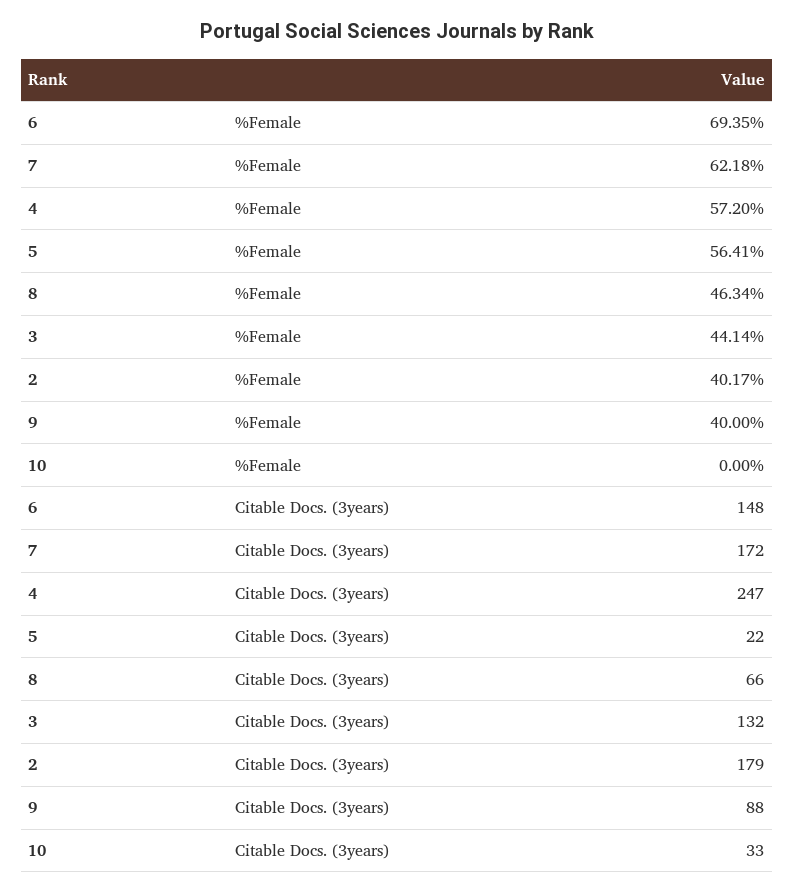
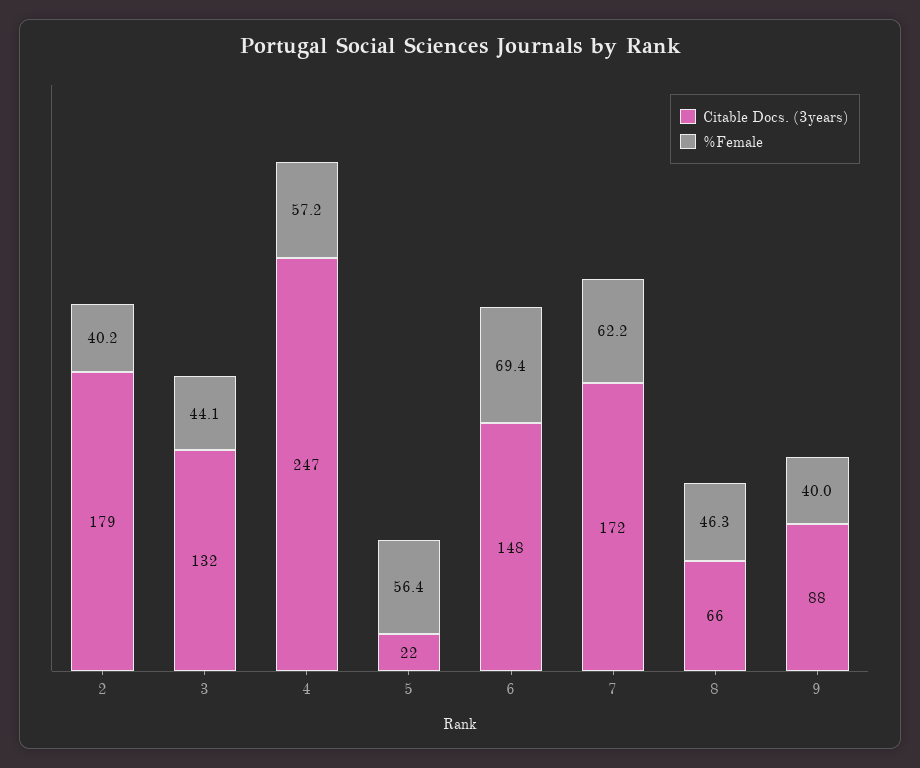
  {
    "%Female": {
      "6": 69.35,
      "7": 62.18,
      "4": 57.2,
      "5": 56.41,
      "8": 46.34,
      "3": 44.14,
      "2": 40.17,
-     "9": 40,
+     "9": 40
-     "10": 0
    },
    "Citable Docs. (3years)": {
      "6": 148,
      "7": 172,
      "4": 247,
      "5": 22,
      "8": 66,
      "3": 132,
      "2": 179,
-     "9": 88,
+     "9": 88
-     "10": 33
    }
  }

